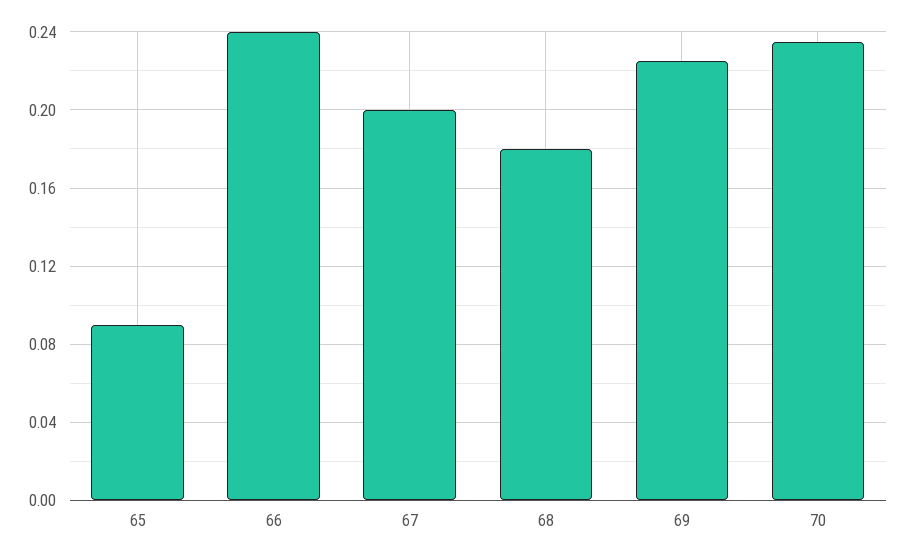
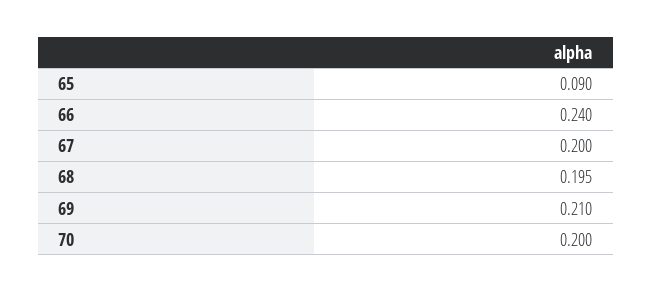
  {
    "65": 0.09,
    "66": 0.24,
    "67": 0.2,
-   "68": 0.18,
+   "68": 0.195,
-   "69": 0.225,
+   "69": 0.21,
-   "70": 0.235
+   "70": 0.2
  }

